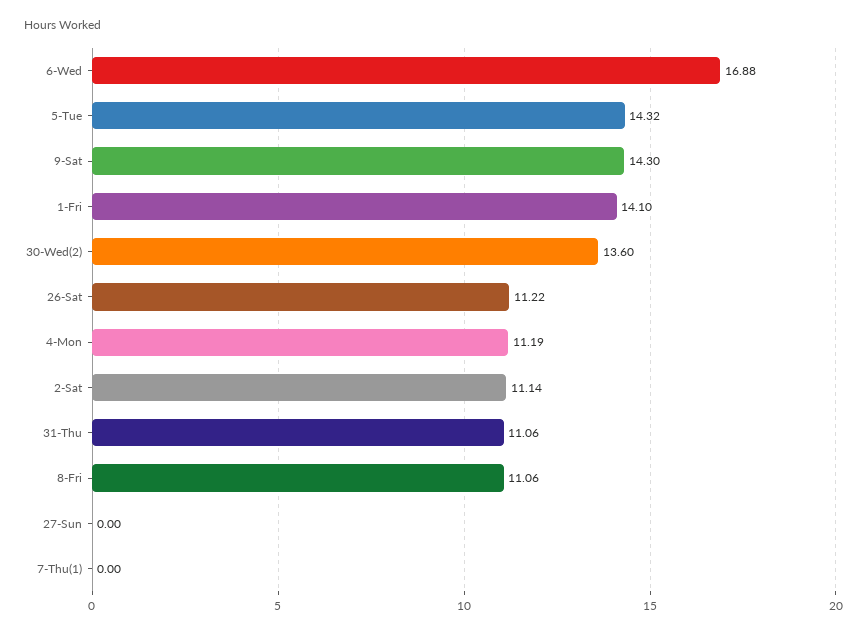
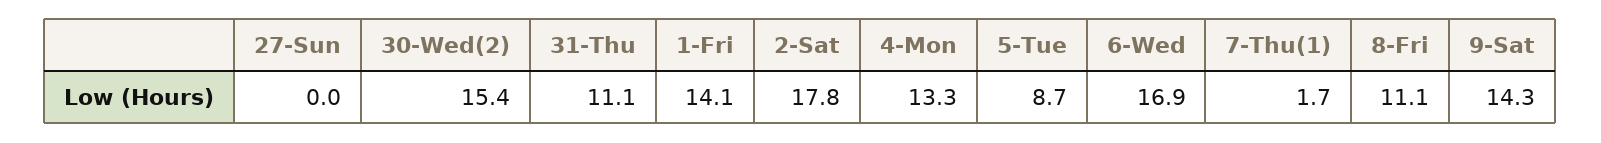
  {
    "6-Wed": 16.88,
-   "5-Tue": 14.32,
+   "5-Tue": 8.7,
    "9-Sat": 14.3,
    "1-Fri": 14.1,
-   "30-Wed(2)": 13.6,
+   "30-Wed(2)": 15.4,
-   "26-Sat": 11.22,
-   "4-Mon": 11.19,
+   "4-Mon": 13.3,
-   "2-Sat": 11.14,
+   "2-Sat": 17.8,
    "31-Thu": 11.06,
    "8-Fri": 11.06,
    "27-Sun": 0,
-   "7-Thu(1)": 0
+   "7-Thu(1)": 1.7
  }

